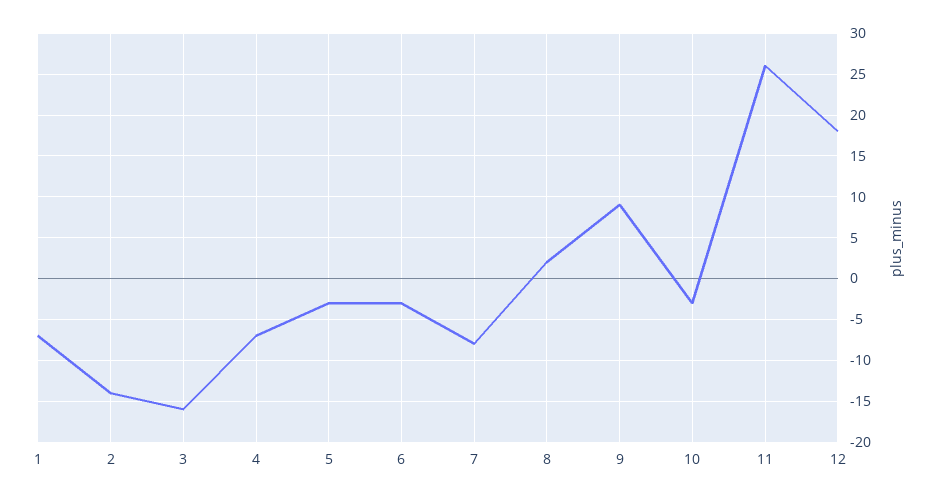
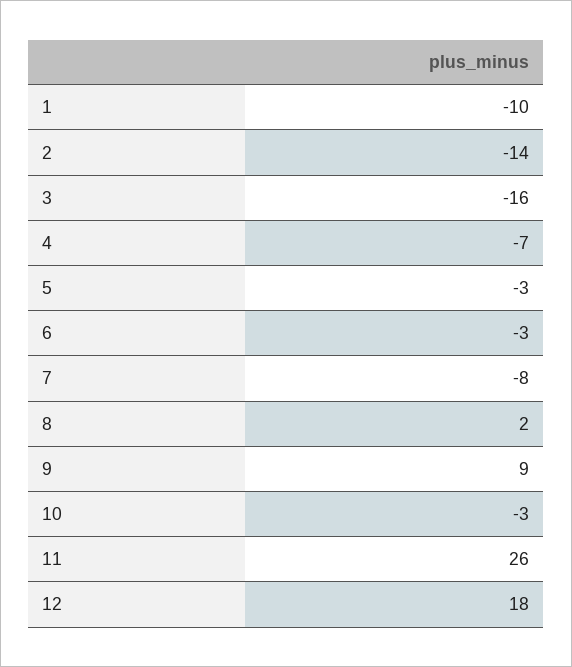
  {
-   "1": -7,
+   "1": -10,
    "2": -14,
    "3": -16,
    "4": -7,
    "5": -3,
    "6": -3,
    "7": -8,
    "8": 2,
    "9": 9,
    "10": -3,
    "11": 26,
    "12": 18
  }

